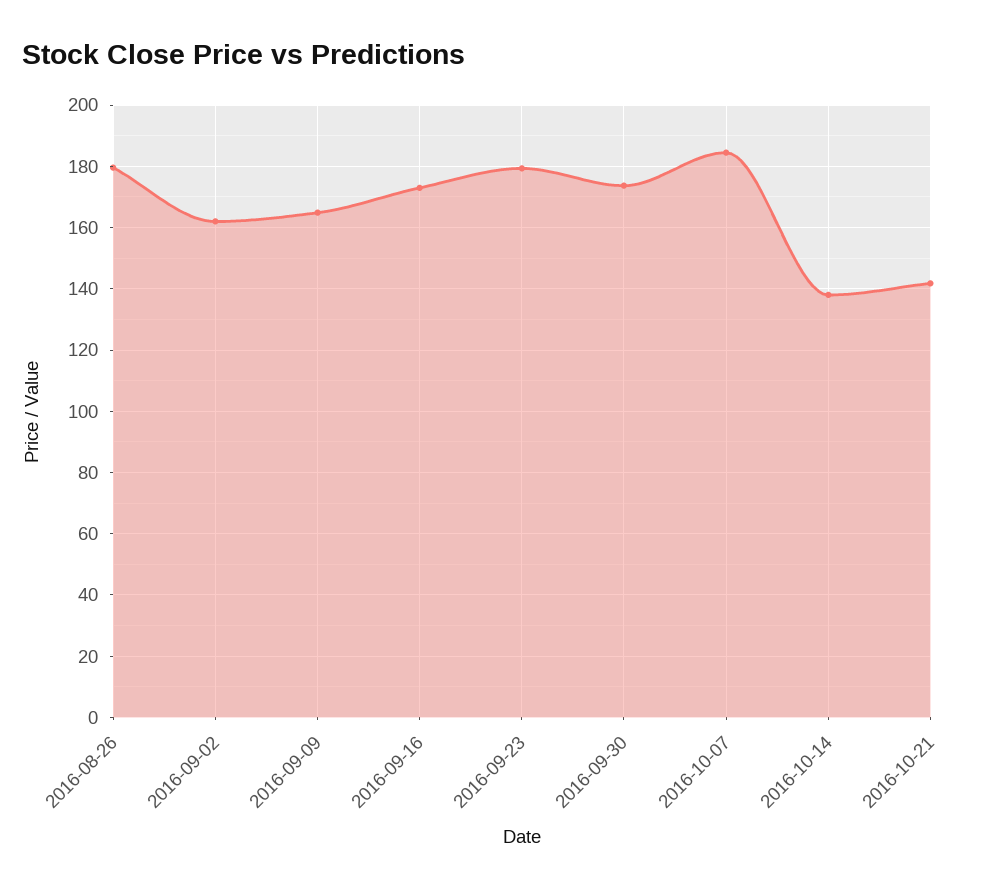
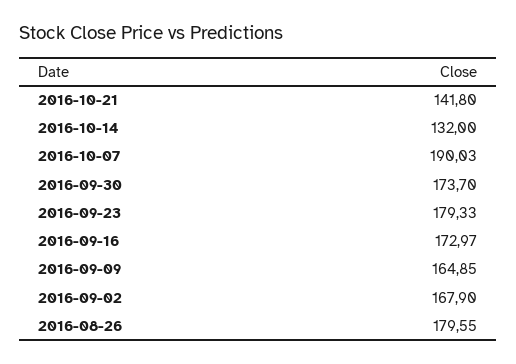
  {
    "2016-08-26": 179.55,
-   "2016-09-02": 162,
+   "2016-09-02": 167.9,
    "2016-09-09": 164.85,
    "2016-09-16": 172.97,
    "2016-09-23": 179.33,
    "2016-09-30": 173.7,
-   "2016-10-07": 184,
+   "2016-10-07": 190.03,
-   "2016-10-14": 138,
+   "2016-10-14": 132,
    "2016-10-21": 141.8
  }

